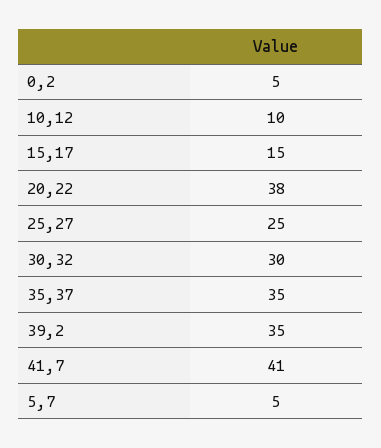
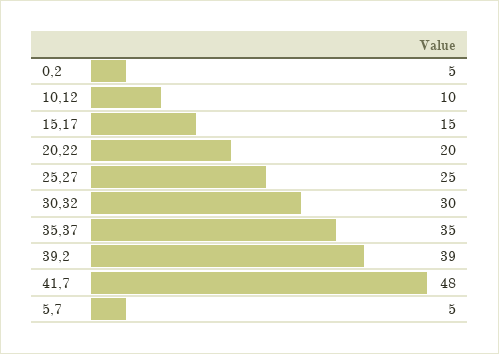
  {
    "0,2": 5,
    "10,12": 10,
    "15,17": 15,
-   "20,22": 38,
+   "20,22": 20,
    "25,27": 25,
    "30,32": 30,
    "35,37": 35,
-   "39,2": 35,
+   "39,2": 39,
-   "41,7": 41,
+   "41,7": 48,
    "5,7": 5
  }

